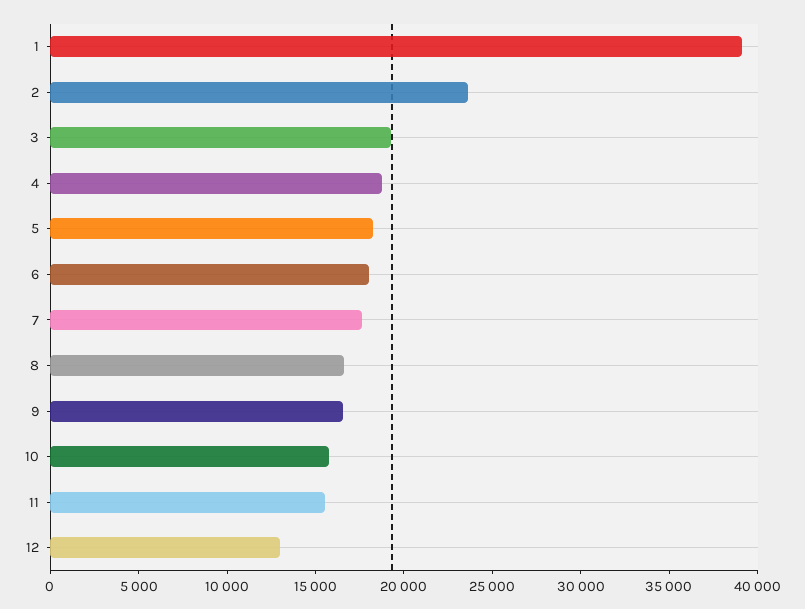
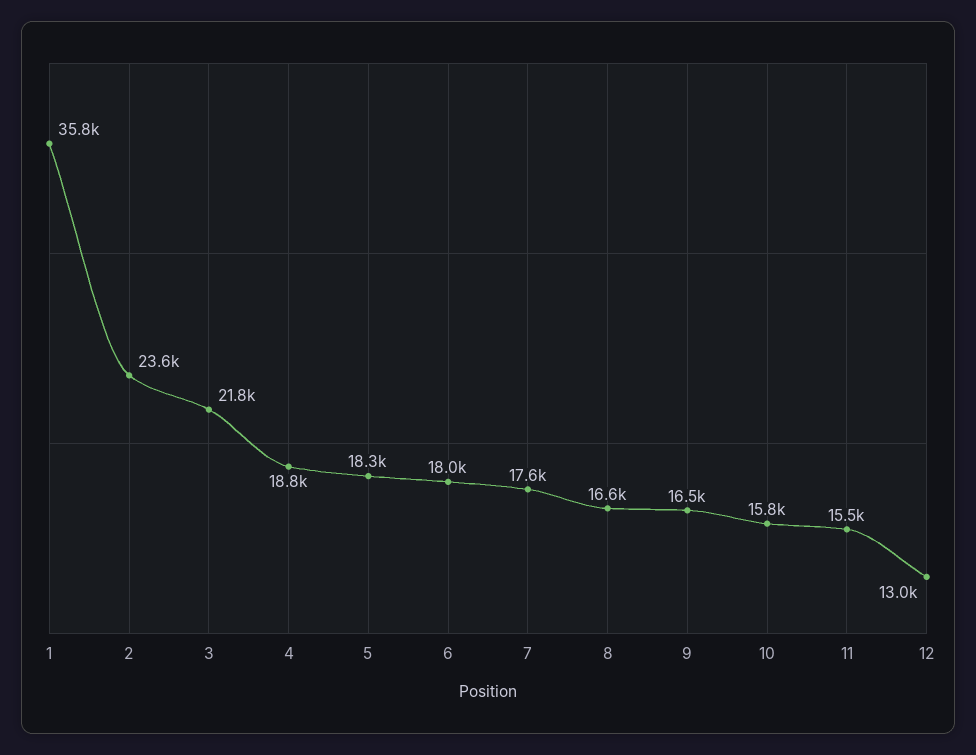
  {
-   "1": 39000,
+   "1": 35800,
    "2": 23600,
-   "3": 19000,
+   "3": 21800,
    "4": 18800,
    "5": 18300,
    "6": 18000,
    "7": 17600,
    "8": 16600,
    "9": 16500,
    "10": 15800,
    "11": 15500,
    "12": 13000
  }

